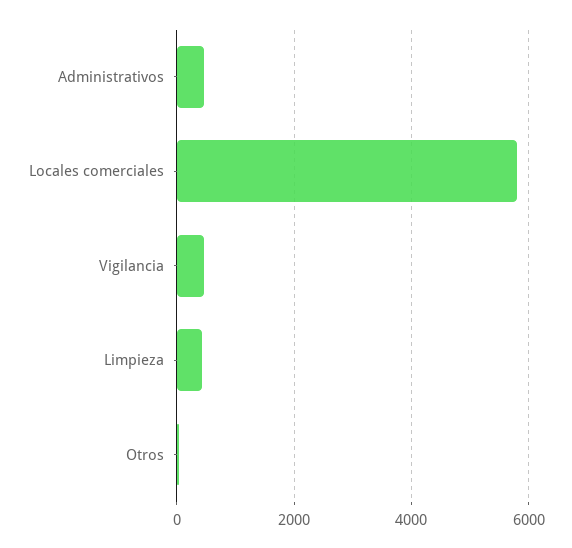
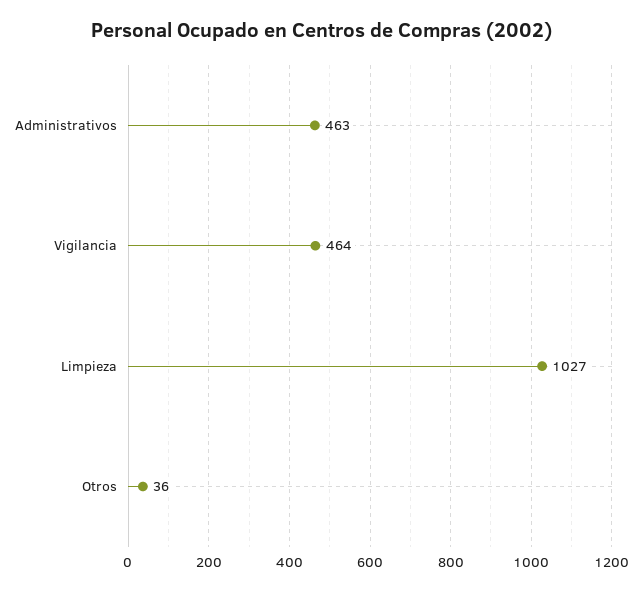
  {
    "Administrativos": 463,
-   "Locales comerciales": 5800,
    "Vigilancia": 464,
-   "Limpieza": 400,
+   "Limpieza": 1027,
    "Otros": 36
  }

